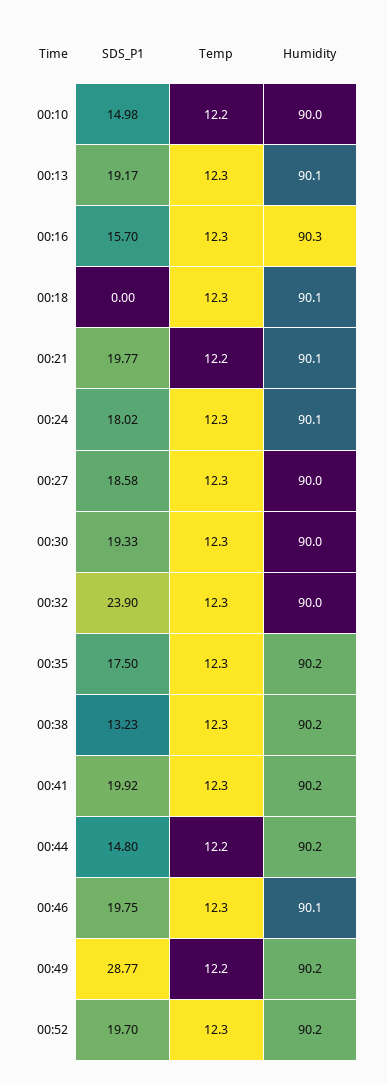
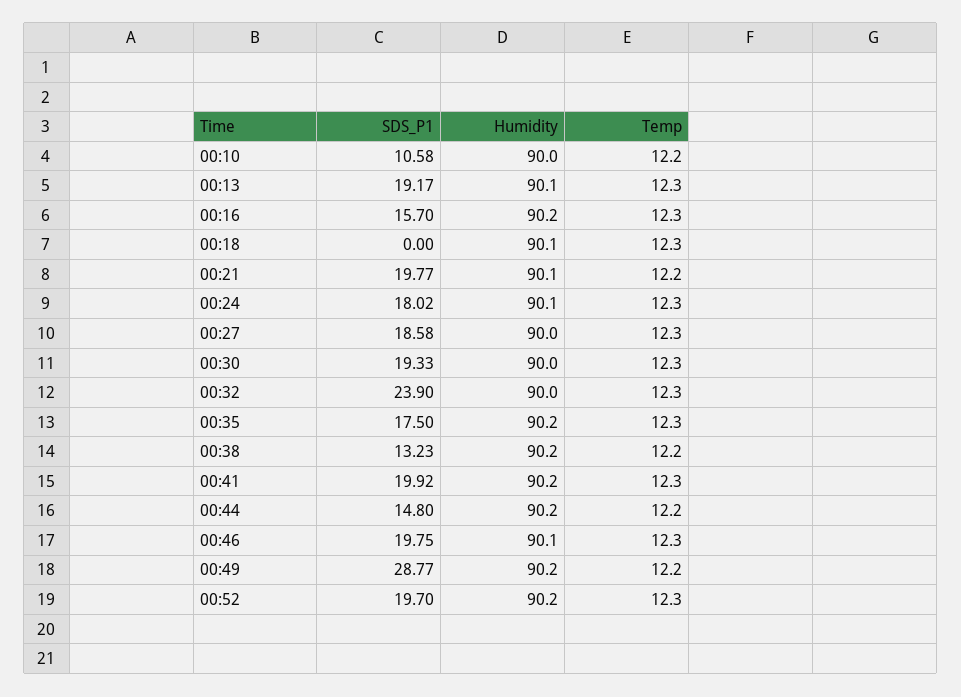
  {
    "SDS_P1": {
-     "00:10": 14.98,
+     "00:10": 10.58,
      "00:13": 19.17,
      "00:16": 15.7,
      "00:18": 0,
      "00:21": 19.77,
      "00:24": 18.02,
      "00:27": 18.58,
      "00:30": 19.33,
      "00:32": 23.9,
      "00:35": 17.5,
      "00:38": 13.23,
      "00:41": 19.92,
      "00:44": 14.8,
      "00:46": 19.75,
      "00:49": 28.77,
      "00:52": 19.7
    },
    "Temp": {
      "00:10": 12.2,
      "00:13": 12.3,
      "00:16": 12.3,
      "00:18": 12.3,
      "00:21": 12.2,
      "00:24": 12.3,
      "00:27": 12.3,
      "00:30": 12.3,
      "00:32": 12.3,
      "00:35": 12.3,
-     "00:38": 12.3,
+     "00:38": 12.2,
      "00:41": 12.3,
      "00:44": 12.2,
      "00:46": 12.3,
      "00:49": 12.2,
      "00:52": 12.3
    },
    "Humidity": {
      "00:10": 90,
      "00:13": 90.1,
-     "00:16": 90.3,
+     "00:16": 90.2,
      "00:18": 90.1,
      "00:21": 90.1,
      "00:24": 90.1,
      "00:27": 90,
      "00:30": 90,
      "00:32": 90,
      "00:35": 90.2,
      "00:38": 90.2,
      "00:41": 90.2,
      "00:44": 90.2,
      "00:46": 90.1,
      "00:49": 90.2,
      "00:52": 90.2
    }
  }

